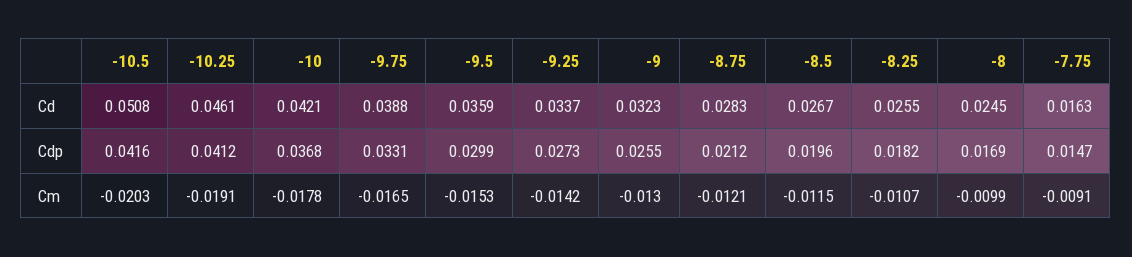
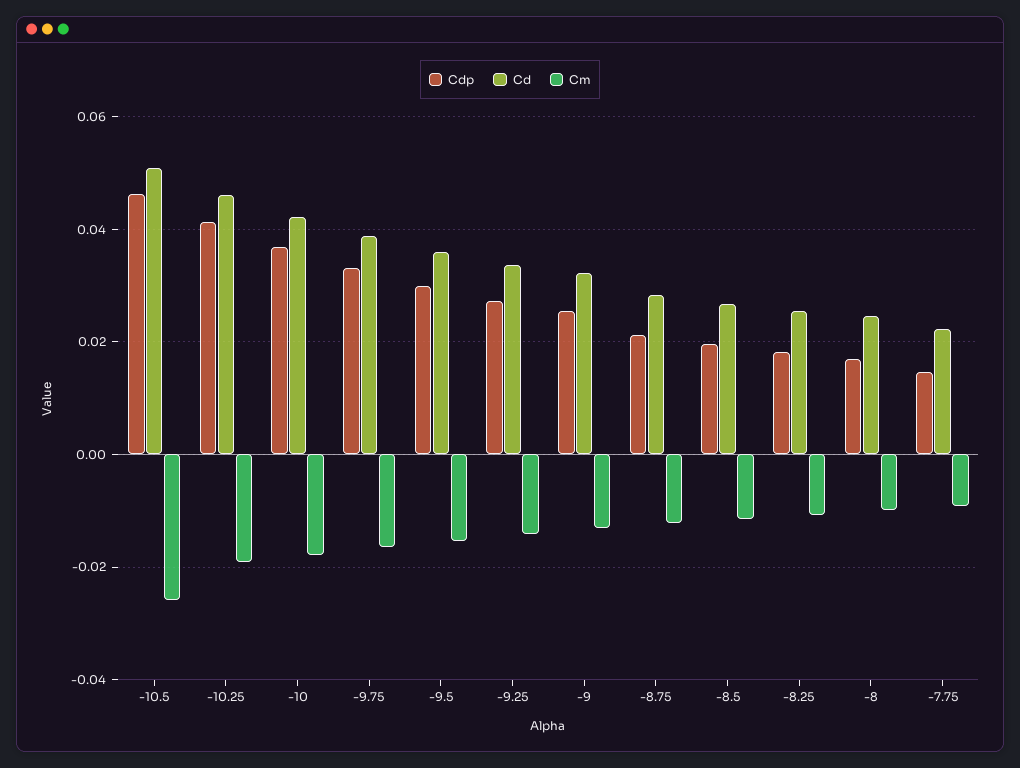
  {
    "Cd": {
      "-10.5": 0.0508,
      "-10.25": 0.0461,
      "-10": 0.0421,
      "-9.75": 0.0388,
      "-9.5": 0.0359,
      "-9.25": 0.0337,
      "-9": 0.0323,
      "-8.75": 0.0283,
      "-8.5": 0.0267,
      "-8.25": 0.0255,
      "-8": 0.0245,
-     "-7.75": 0.0163
+     "-7.75": 0.022
    },
    "Cdp": {
-     "-10.5": 0.0416,
+     "-10.5": 0.046,
      "-10.25": 0.0412,
      "-10": 0.0368,
      "-9.75": 0.0331,
      "-9.5": 0.0299,
      "-9.25": 0.0273,
      "-9": 0.0255,
      "-8.75": 0.0212,
      "-8.5": 0.0196,
      "-8.25": 0.0182,
      "-8": 0.0169,
      "-7.75": 0.0147
    },
    "Cm": {
-     "-10.5": -0.0203,
+     "-10.5": -0.026,
      "-10.25": -0.0191,
      "-10": -0.0178,
      "-9.75": -0.0165,
      "-9.5": -0.0153,
      "-9.25": -0.0142,
      "-9": -0.013,
      "-8.75": -0.0121,
      "-8.5": -0.0115,
      "-8.25": -0.0107,
      "-8": -0.0099,
      "-7.75": -0.0091
    }
  }

